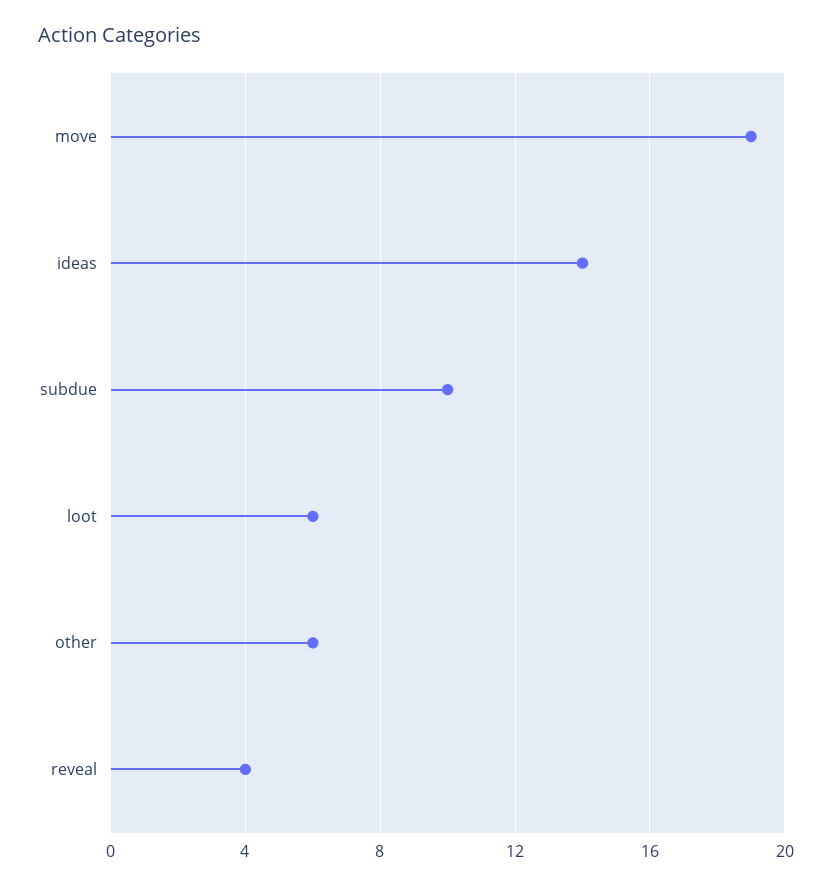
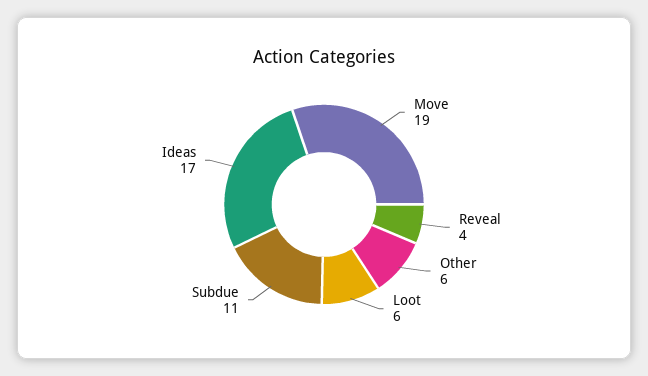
  {
    "move": 19,
-   "ideas": 14,
+   "ideas": 17,
-   "subdue": 10,
+   "subdue": 11,
    "loot": 6,
    "other": 6,
    "reveal": 4
  }

